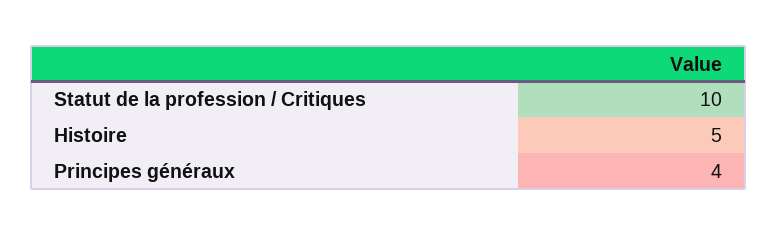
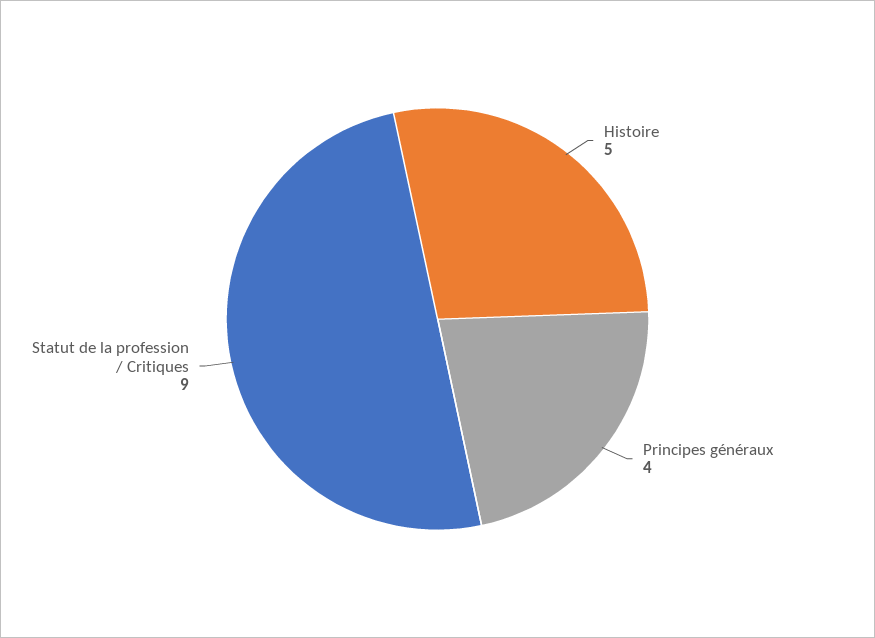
  {
-   "Statut de la profession / Critiques": 10,
+   "Statut de la profession / Critiques": 9,
    "Histoire": 5,
    "Principes généraux": 4
  }

